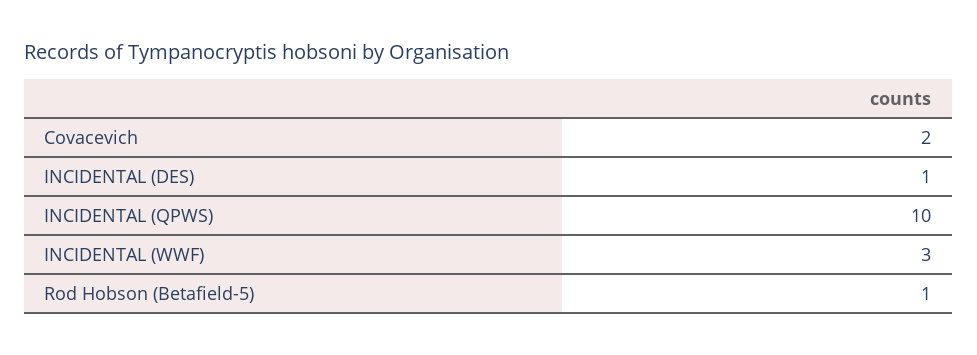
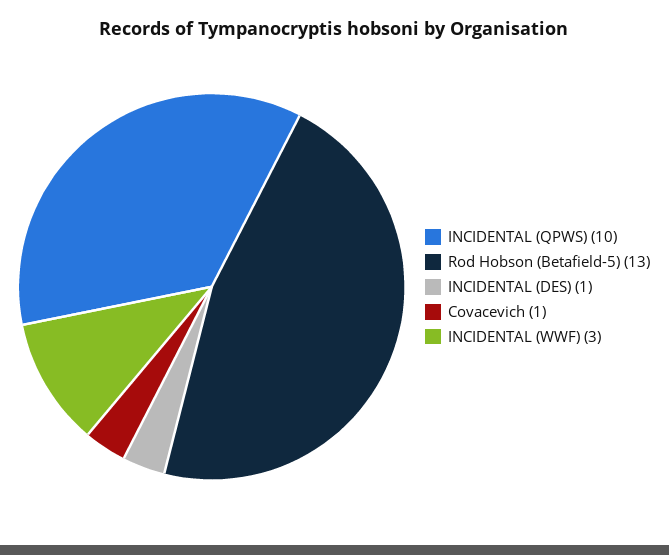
  {
-   "Covacevich": 2,
+   "Covacevich": 1,
    "INCIDENTAL (DES)": 1,
    "INCIDENTAL (QPWS)": 10,
    "INCIDENTAL (WWF)": 3,
-   "Rod Hobson (Betafield-5)": 1
+   "Rod Hobson (Betafield-5)": 13
  }

